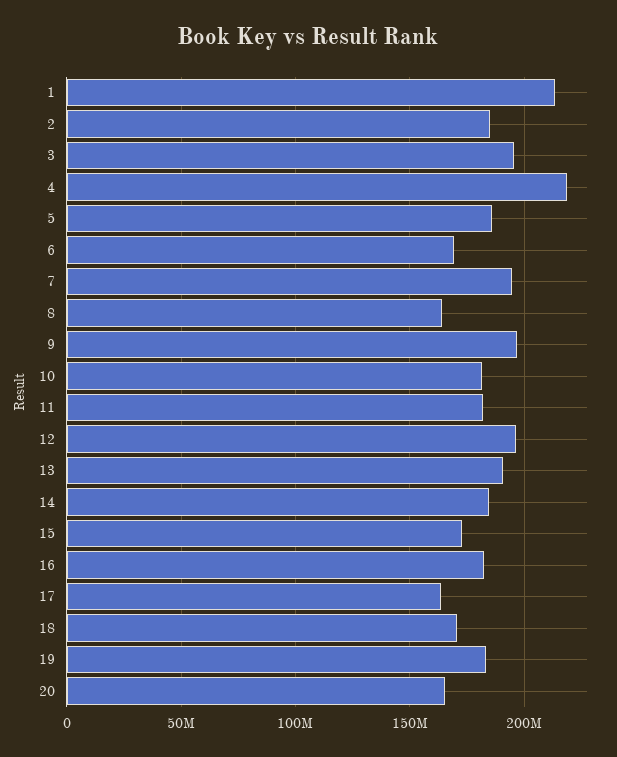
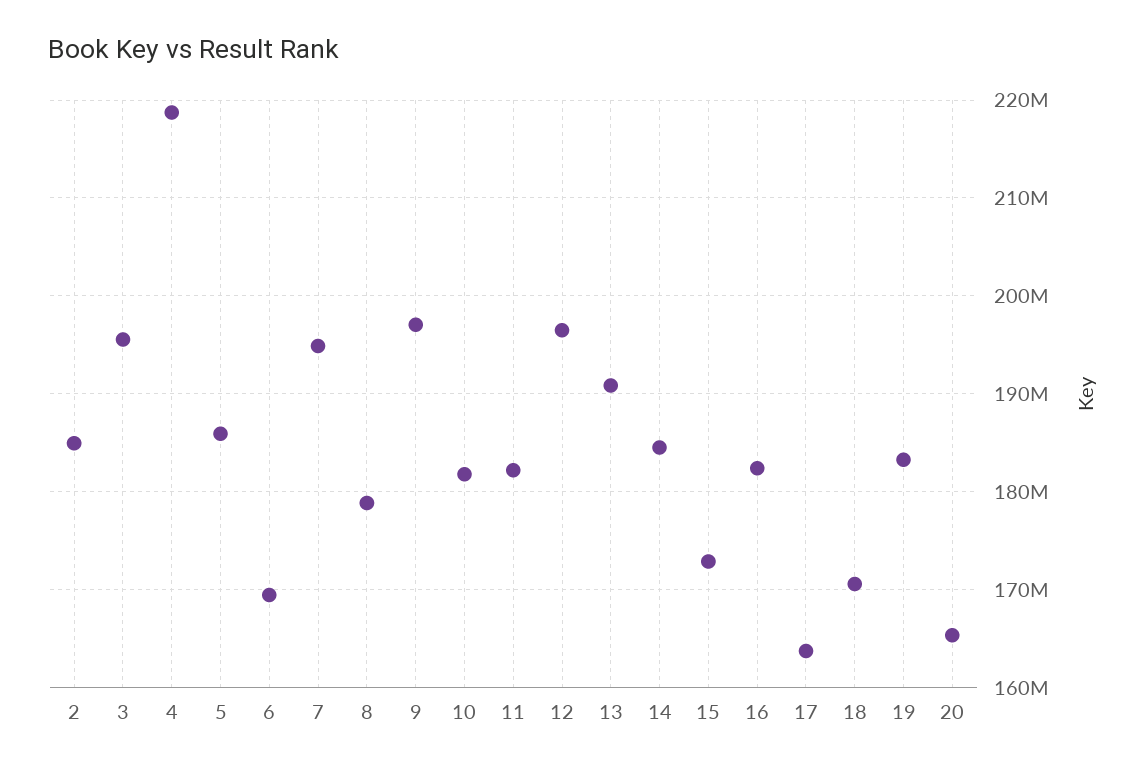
  {
-   "1": 215000000,
    "2": 185000000,
    "3": 196000000,
    "4": 219000000,
    "5": 186000000,
    "6": 169000000,
    "7": 195000000,
-   "8": 165000000,
+   "8": 179000000,
    "9": 197000000,
    "10": 182000000,
    "11": 182000000,
    "12": 196000000,
    "13": 191000000,
    "14": 185000000,
    "15": 173000000,
    "16": 182000000,
    "17": 164000000,
    "18": 171000000,
    "19": 183000000,
    "20": 165000000
  }

